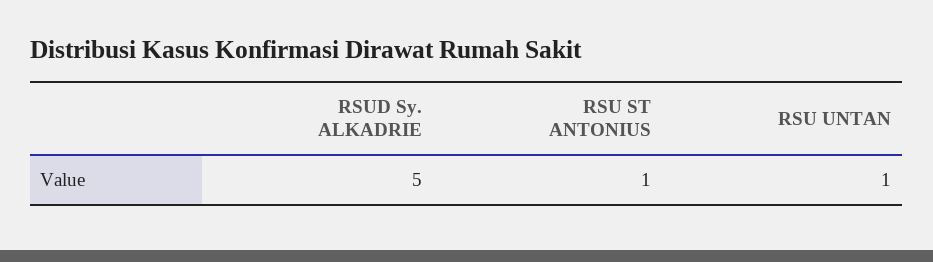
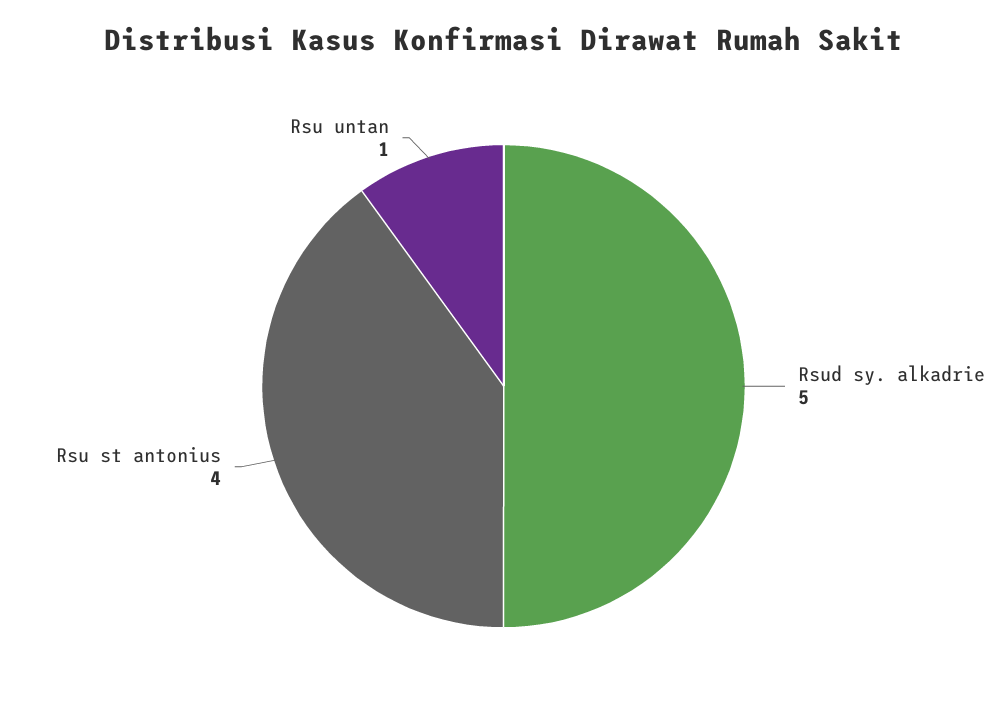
  {
    "RSUD Sy. ALKADRIE": 5,
-   "RSU ST ANTONIUS": 1,
+   "RSU ST ANTONIUS": 4,
    "RSU UNTAN": 1
  }

